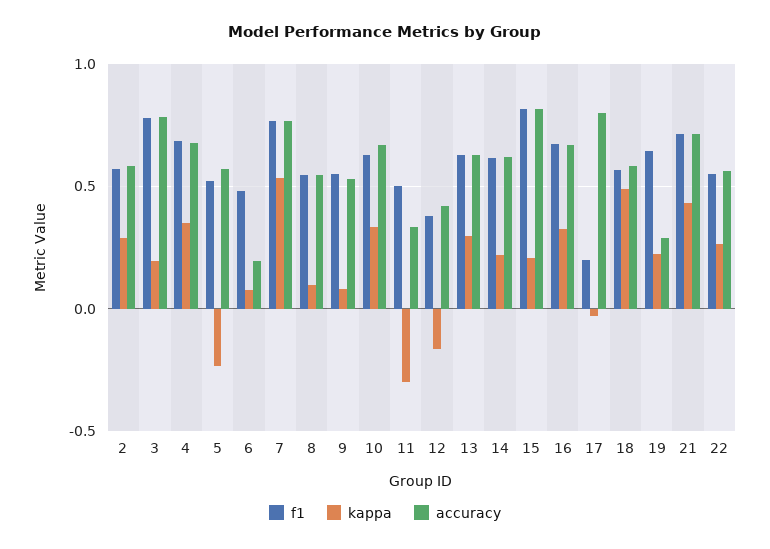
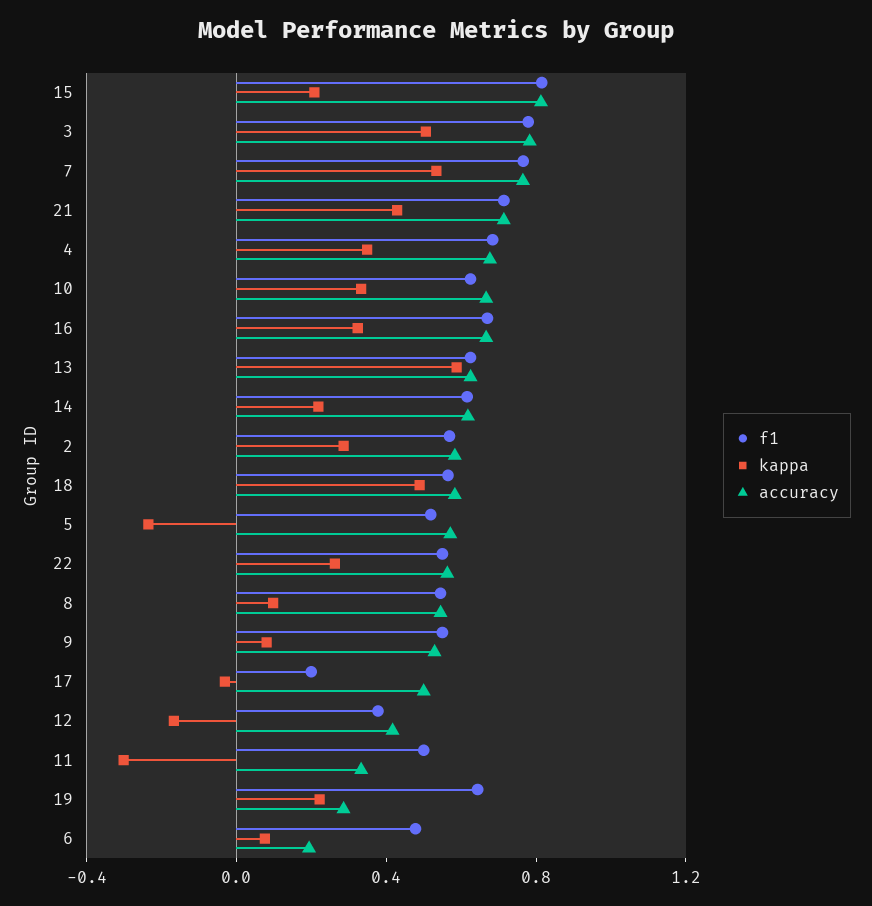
  {
    "f1": {
      "2": 0.55,
      "3": 0.8,
      "4": 0.7,
      "5": 0.5,
      "6": 0.5,
      "7": 0.75,
      "8": 0.55,
      "9": 0.55,
      "10": 0.65,
      "11": 0.5,
      "12": 0.4,
      "13": 0.65,
      "14": 0.6,
      "15": 0.8,
      "16": 0.65,
      "17": 0.2,
      "18": 0.55,
      "19": 0.65,
      "21": 0.7,
      "22": 0.55
    },
    "kappa": {
      "2": 0.3,
-     "3": 0.2,
+     "3": 0.5,
      "4": 0.35,
      "5": -0.25,
      "6": 0.1,
      "7": 0.55,
      "8": 0.1,
      "9": 0.1,
      "10": 0.35,
      "11": -0.3,
      "12": -0.15,
-     "13": 0.3,
+     "13": 0.6,
      "14": 0.2,
      "15": 0.2,
      "16": 0.3,
      "17": -0.05,
      "18": 0.5,
      "19": 0.2,
      "21": 0.45,
      "22": 0.25
    },
    "accuracy": {
      "2": 0.6,
      "3": 0.8,
      "4": 0.7,
      "5": 0.55,
      "6": 0.2,
      "7": 0.75,
      "8": 0.55,
      "9": 0.55,
      "10": 0.65,
      "11": 0.35,
      "12": 0.4,
      "13": 0.65,
      "14": 0.6,
      "15": 0.8,
      "16": 0.65,
-     "17": 0.8,
+     "17": 0.5,
      "18": 0.6,
      "19": 0.3,
      "21": 0.7,
      "22": 0.55
    }
  }

